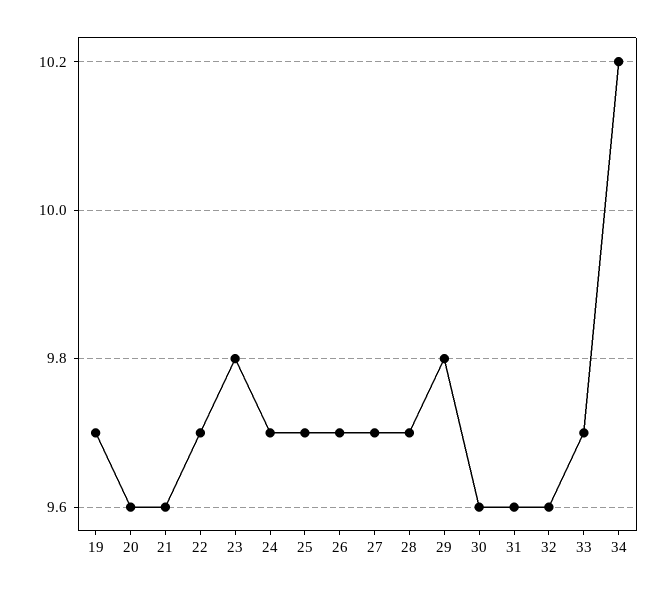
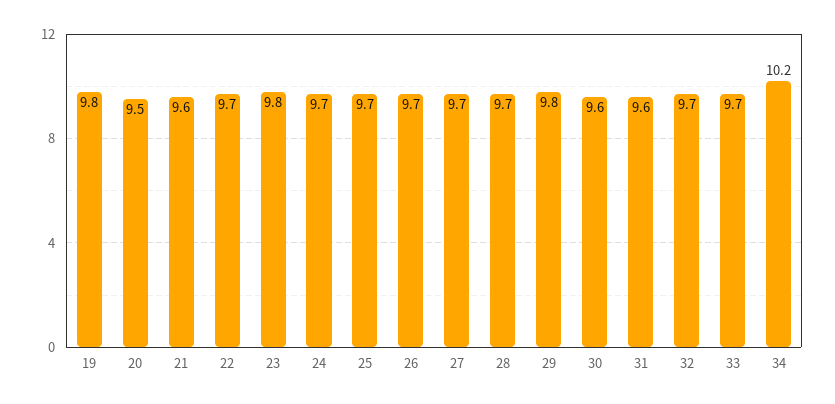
  {
-   "19": 9.7,
+   "19": 9.8,
-   "20": 9.6,
+   "20": 9.5,
    "21": 9.6,
    "22": 9.7,
    "23": 9.8,
    "24": 9.7,
    "25": 9.7,
    "26": 9.7,
    "27": 9.7,
    "28": 9.7,
    "29": 9.8,
    "30": 9.6,
    "31": 9.6,
-   "32": 9.6,
+   "32": 9.7,
    "33": 9.7,
    "34": 10.2
  }

